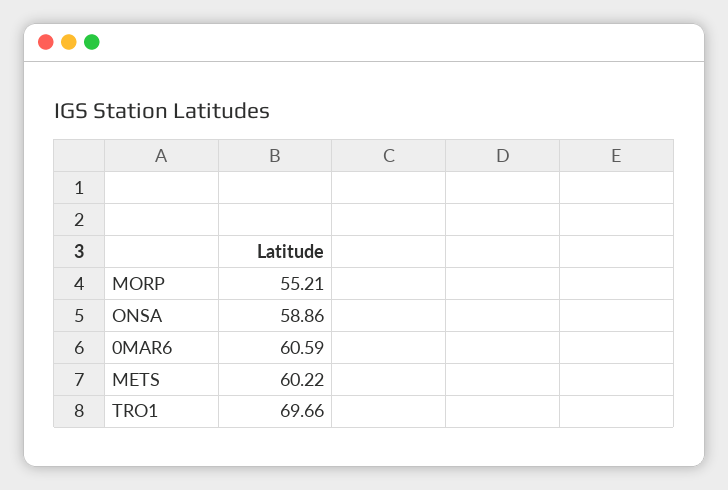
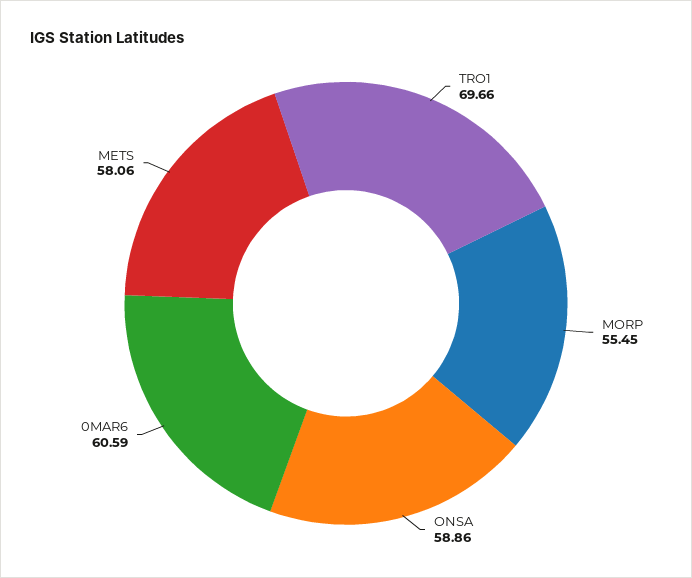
  {
-   "MORP": 55.21,
+   "MORP": 55.45,
    "ONSA": 58.86,
    "0MAR6": 60.59,
-   "METS": 60.22,
+   "METS": 58.06,
    "TRO1": 69.66
  }

